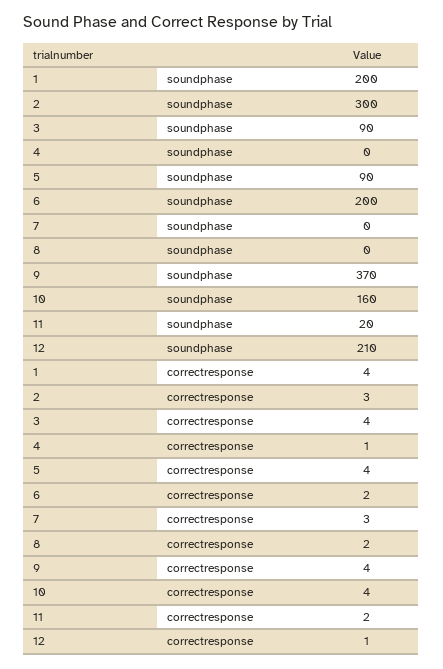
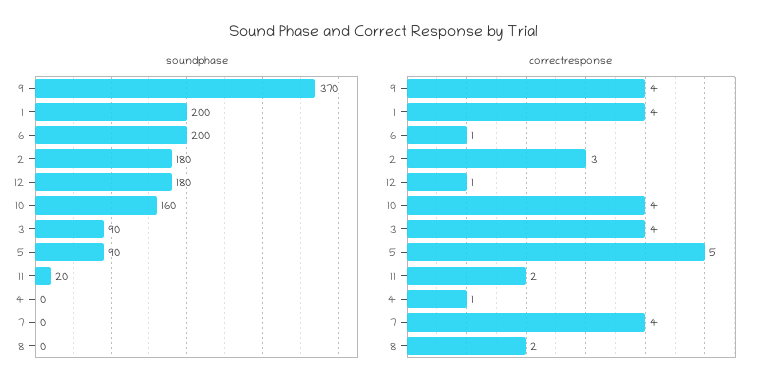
  {
    "soundphase": {
      "1": 200,
-     "2": 300,
+     "2": 180,
      "3": 90,
      "4": 0,
      "5": 90,
      "6": 200,
      "7": 0,
      "8": 0,
      "9": 370,
      "10": 160,
      "11": 20,
-     "12": 210
+     "12": 180
    },
    "correctresponse": {
      "1": 4,
      "2": 3,
      "3": 4,
      "4": 1,
-     "5": 4,
+     "5": 5,
-     "6": 2,
+     "6": 1,
-     "7": 3,
+     "7": 4,
      "8": 2,
      "9": 4,
      "10": 4,
      "11": 2,
      "12": 1
    }
  }

